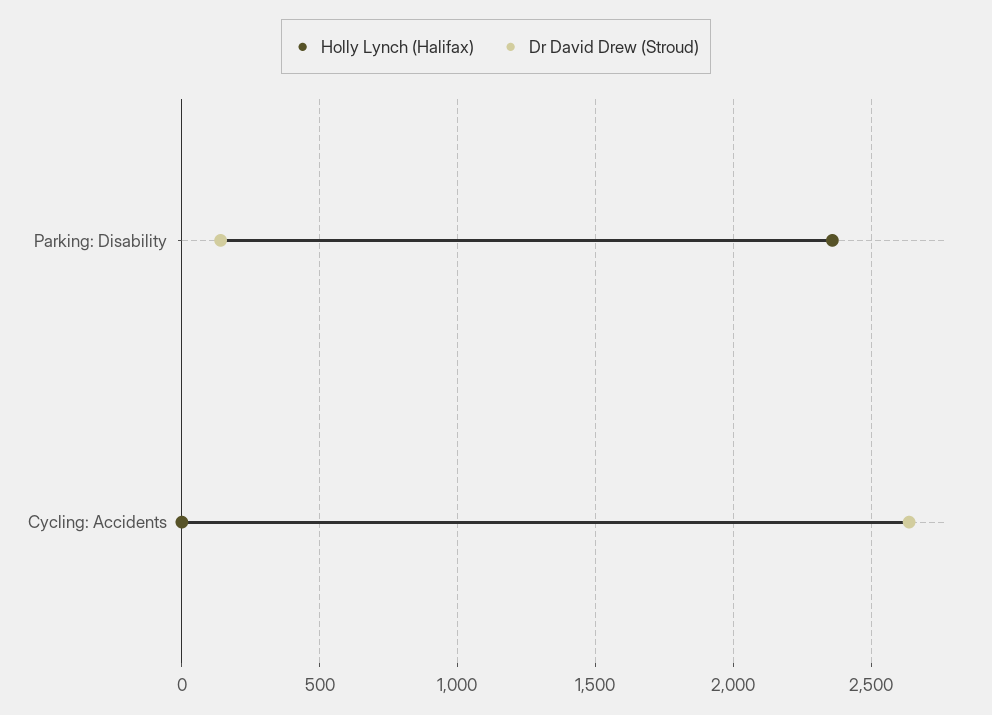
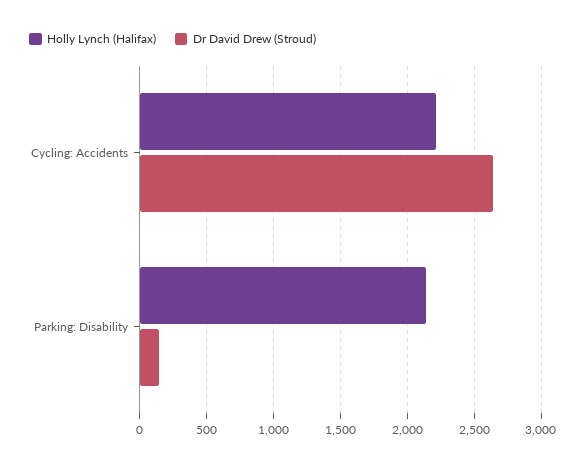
  {
    "Holly Lynch (Halifax)": {
-     "Parking: Disability": 2350,
+     "Parking: Disability": 2150,
-     "Cycling: Accidents": 0
+     "Cycling: Accidents": 2200
    },
    "Dr David Drew (Stroud)": {
      "Parking: Disability": 150,
      "Cycling: Accidents": 2650
    }
  }

